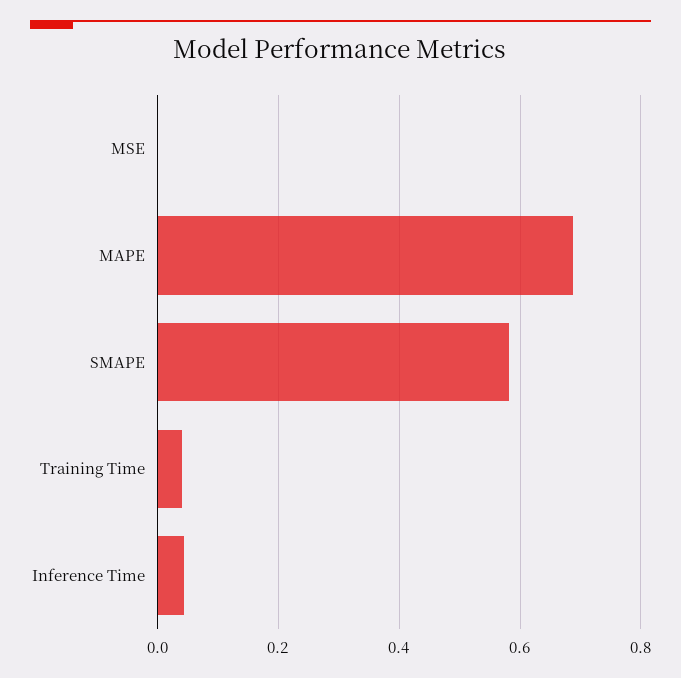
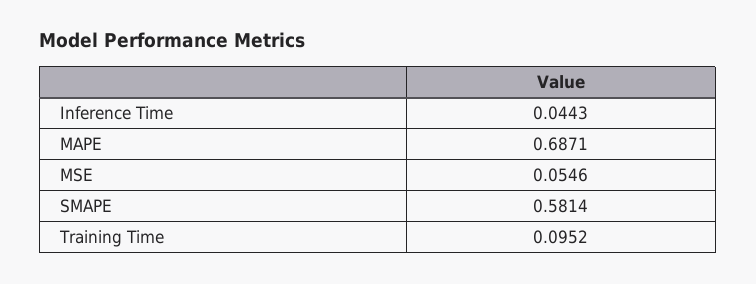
  {
-   "MSE": 0,
+   "MSE": 0.0546,
    "MAPE": 0.6871,
    "SMAPE": 0.5814,
-   "Training Time": 0.04,
+   "Training Time": 0.0952,
    "Inference Time": 0.0443
  }

